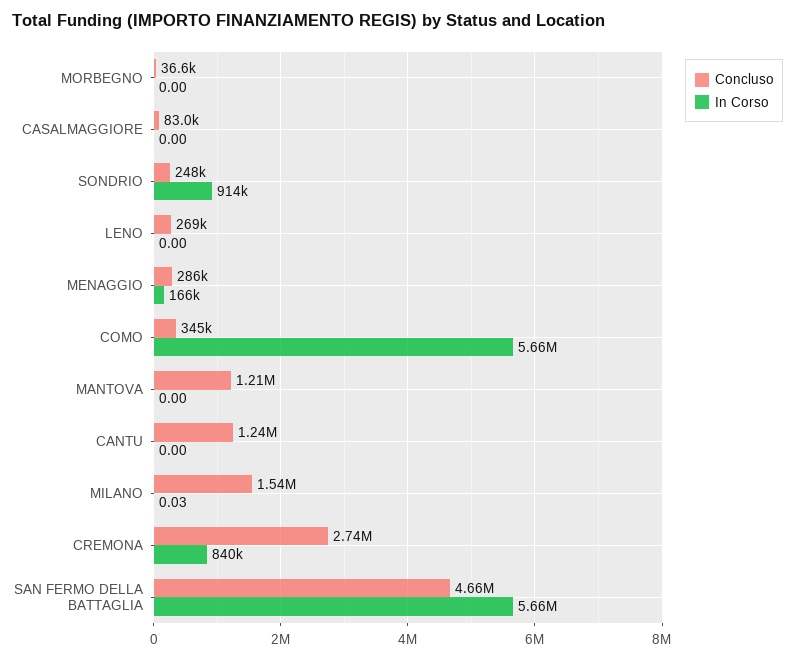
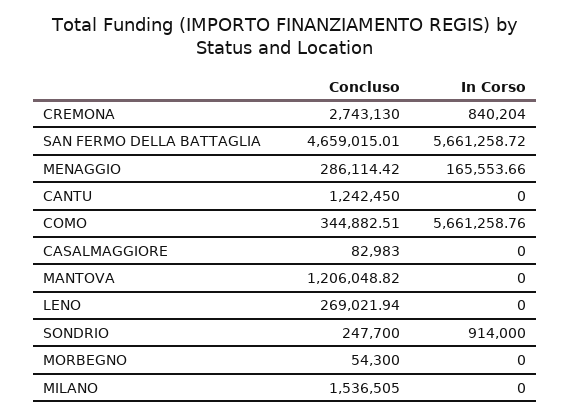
  {
    "Concluso": {
-     "MORBEGNO": 36600,
+     "MORBEGNO": 54300,
      "CASALMAGGIORE": 82983,
      "SONDRIO": 247700,
      "LENO": 269021.94,
      "MENAGGIO": 286114.42,
      "COMO": 344882.51,
      "MANTOVA": 1206048.82,
      "CANTU": 1242450,
      "MILANO": 1536505,
      "CREMONA": 2743130,
      "SAN FERMO DELLA BATTAGLIA": 4659015.01
    },
    "In Corso": {
      "MORBEGNO": 0,
      "CASALMAGGIORE": 0,
      "SONDRIO": 914000,
      "LENO": 0,
      "MENAGGIO": 165553.66,
      "COMO": 5661258.76,
      "MANTOVA": 0,
      "CANTU": 0,
-     "MILANO": 0.03,
+     "MILANO": 0,
      "CREMONA": 840204,
      "SAN FERMO DELLA BATTAGLIA": 5661258.72
    }
  }

